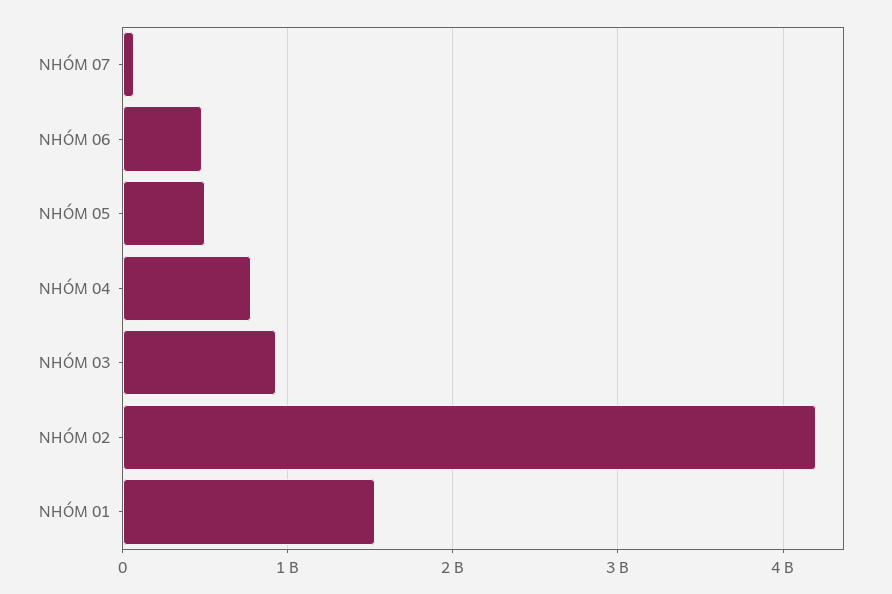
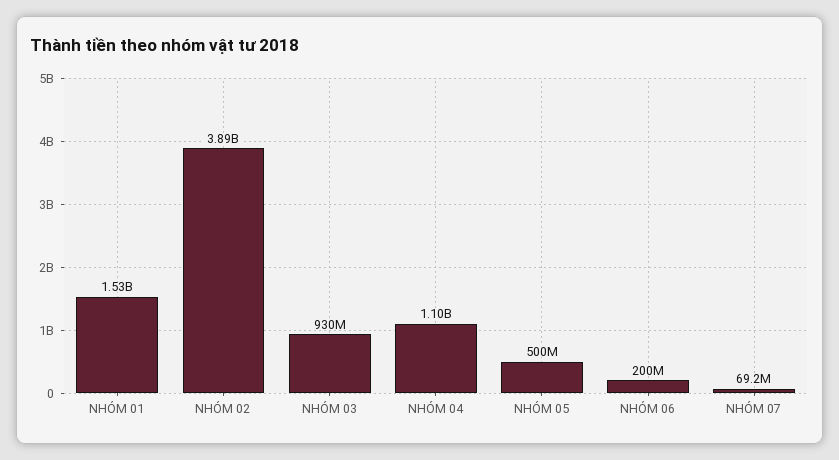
  {
    "NHÓM 07": 69200000,
-   "NHÓM 06": 500000000,
+   "NHÓM 06": 200000000,
    "NHÓM 05": 500000000,
-   "NHÓM 04": 800000000,
+   "NHÓM 04": 1100000000,
    "NHÓM 03": 930000000,
-   "NHÓM 02": 4200000000,
+   "NHÓM 02": 3890000000,
    "NHÓM 01": 1530000000
  }

